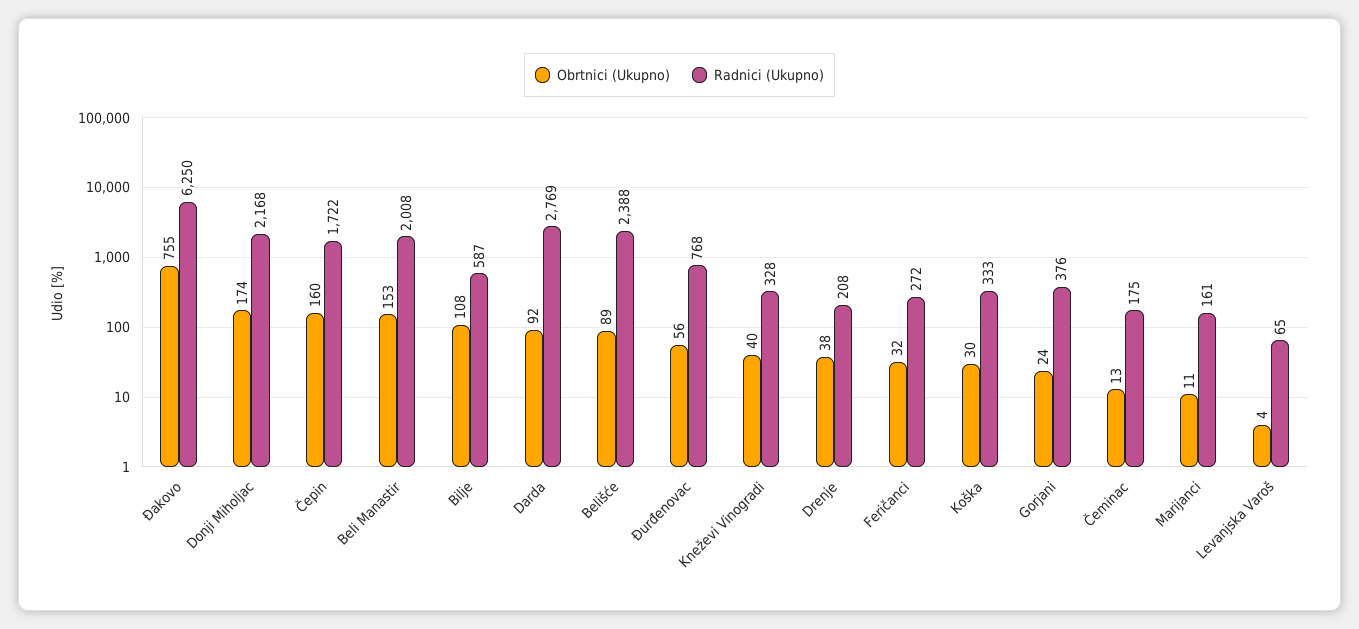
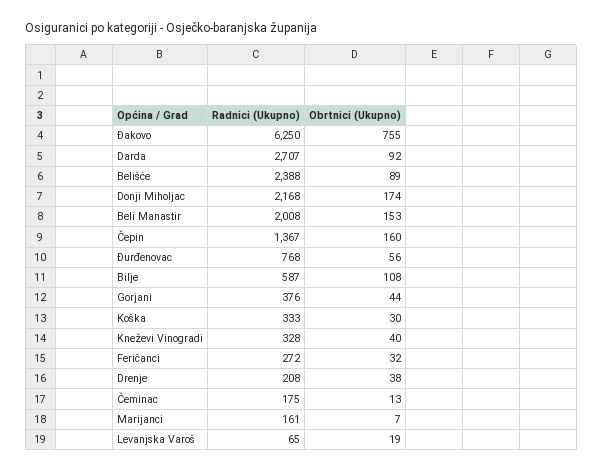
  {
    "Obrtnici (Ukupno)": {
      "Đakovo": 755,
      "Donji Miholjac": 174,
      "Čepin": 160,
      "Beli Manastir": 153,
      "Bilje": 108,
      "Darda": 92,
      "Belišće": 89,
      "Đurđenovac": 56,
      "Kneževi Vinogradi": 40,
      "Drenje": 38,
      "Feričanci": 32,
      "Koška": 30,
-     "Gorjani": 24,
+     "Gorjani": 44,
      "Čeminac": 13,
-     "Marijanci": 11,
+     "Marijanci": 7,
-     "Levanjska Varoš": 4
+     "Levanjska Varoš": 19
    },
    "Radnici (Ukupno)": {
      "Đakovo": 6250,
      "Donji Miholjac": 2168,
-     "Čepin": 1722,
+     "Čepin": 1367,
      "Beli Manastir": 2008,
      "Bilje": 587,
-     "Darda": 2769,
+     "Darda": 2707,
      "Belišće": 2388,
      "Đurđenovac": 768,
      "Kneževi Vinogradi": 328,
      "Drenje": 208,
      "Feričanci": 272,
      "Koška": 333,
      "Gorjani": 376,
      "Čeminac": 175,
      "Marijanci": 161,
      "Levanjska Varoš": 65
    }
  }

